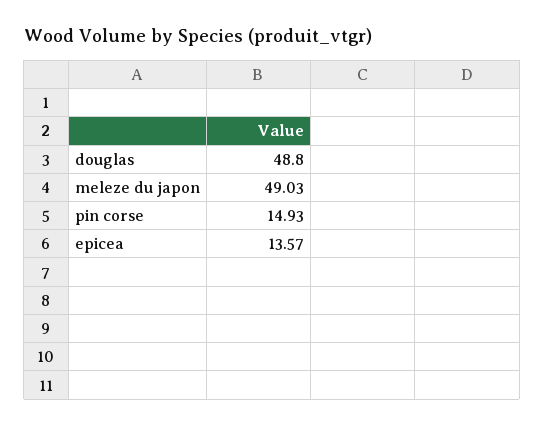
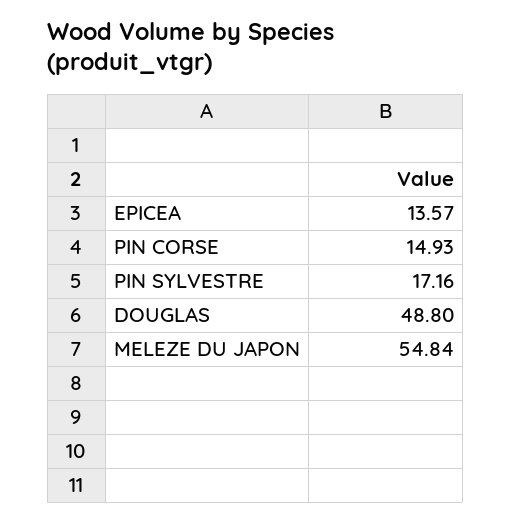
  {
    "douglas": 48.8,
-   "meleze du japon": 49.03,
+   "meleze du japon": 54.84,
    "pin corse": 14.93,
-   "epicea": 13.57
+   "epicea": 13.57,
+   "PIN SYLVESTRE": 17.16
  }

